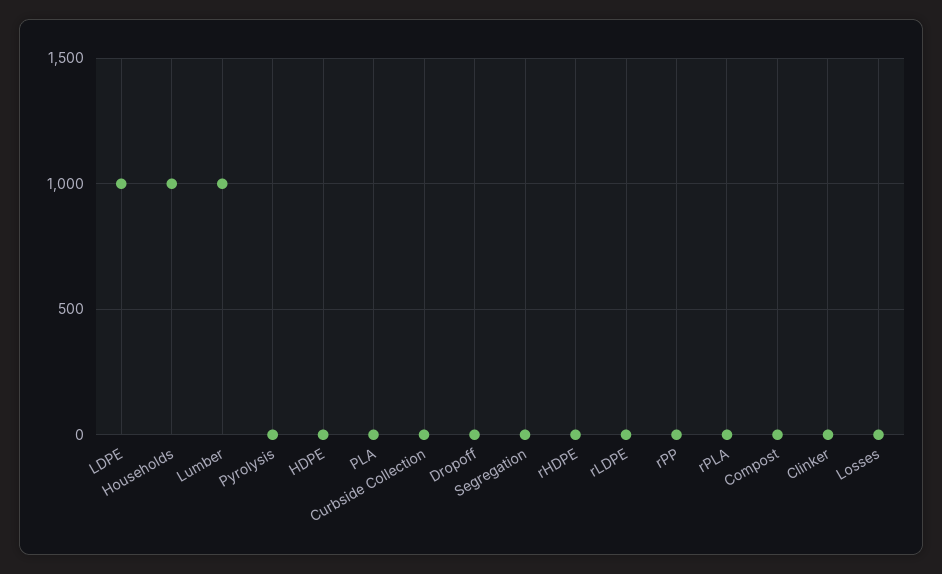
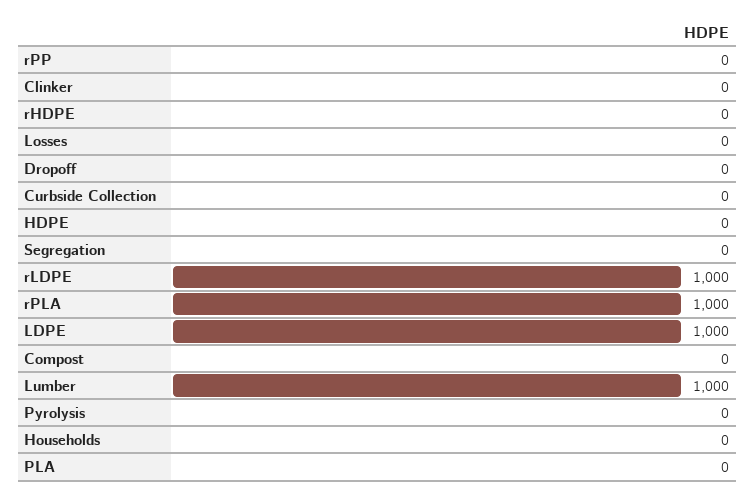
  {
    "LDPE": 1000,
-   "Households": 1000,
+   "Households": 0,
    "Lumber": 1000,
    "Pyrolysis": 0,
    "HDPE": 0,
    "PLA": 0,
    "Curbside Collection": 0,
    "Dropoff": 0,
    "Segregation": 0,
    "rHDPE": 0,
-   "rLDPE": 0,
+   "rLDPE": 1000,
    "rPP": 0,
-   "rPLA": 0,
+   "rPLA": 1000,
    "Compost": 0,
    "Clinker": 0,
    "Losses": 0
  }

